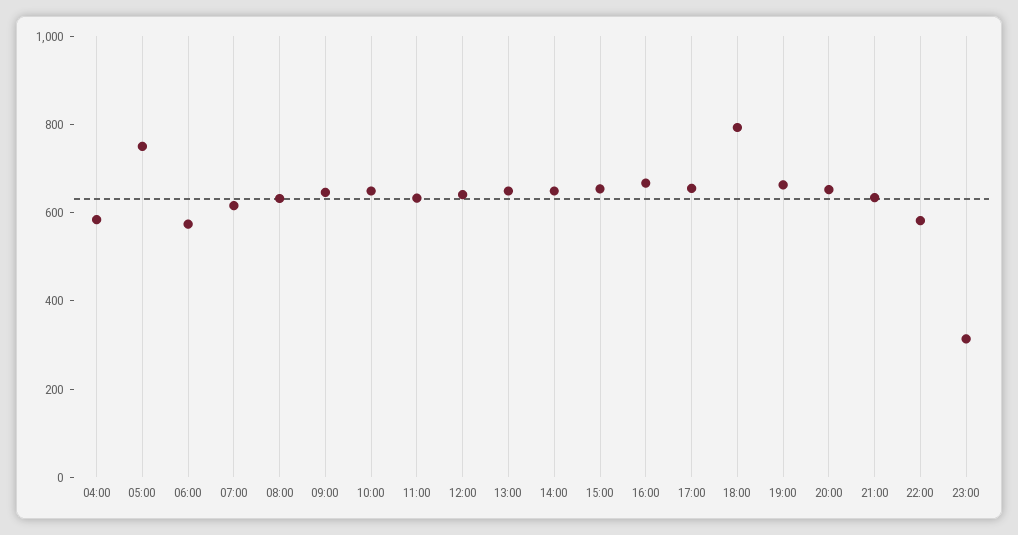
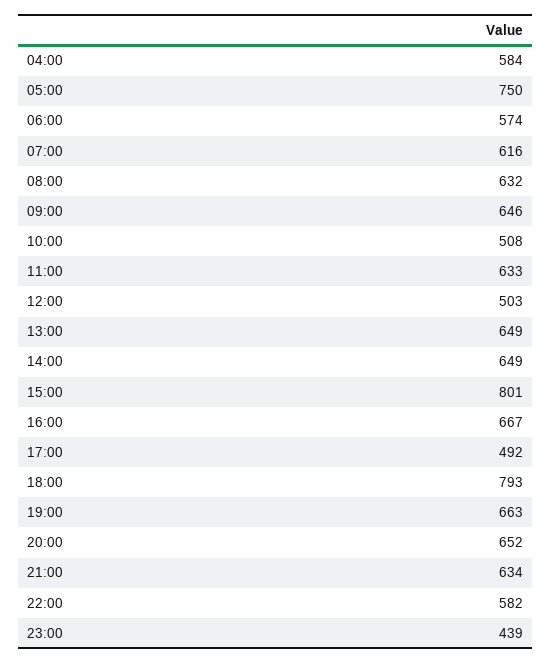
  {
    "04:00": 584,
    "05:00": 750,
    "06:00": 574,
    "07:00": 616,
    "08:00": 632,
    "09:00": 646,
-   "10:00": 650,
+   "10:00": 508,
    "11:00": 633,
-   "12:00": 650,
+   "12:00": 503,
    "13:00": 649,
    "14:00": 649,
-   "15:00": 650,
+   "15:00": 801,
    "16:00": 667,
-   "17:00": 650,
+   "17:00": 492,
    "18:00": 793,
    "19:00": 663,
    "20:00": 652,
    "21:00": 634,
    "22:00": 582,
-   "23:00": 300
+   "23:00": 439
  }

